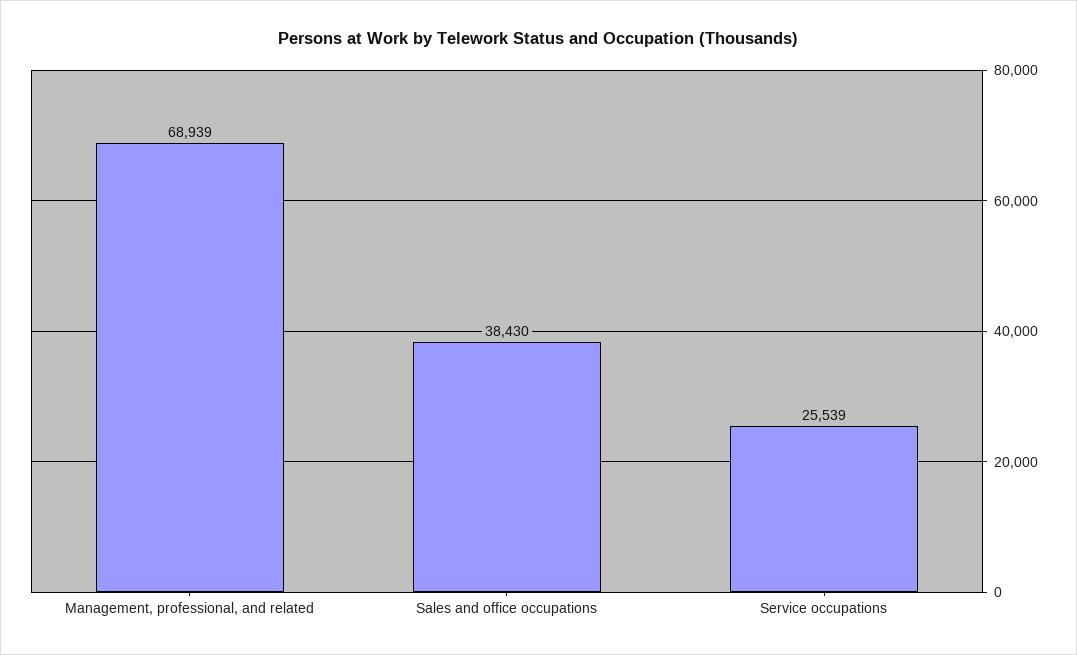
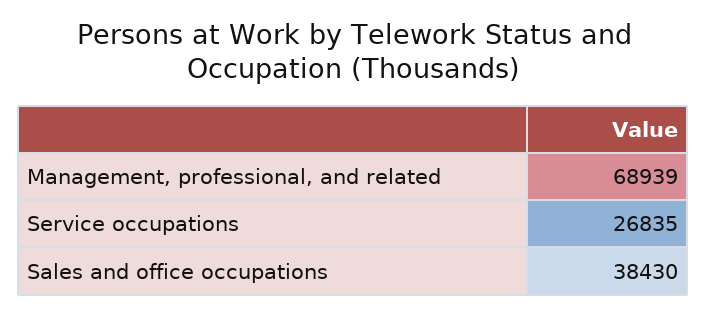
  {
    "Management, professional, and related": 68939,
    "Sales and office occupations": 38430,
-   "Service occupations": 25539
+   "Service occupations": 26835
  }

